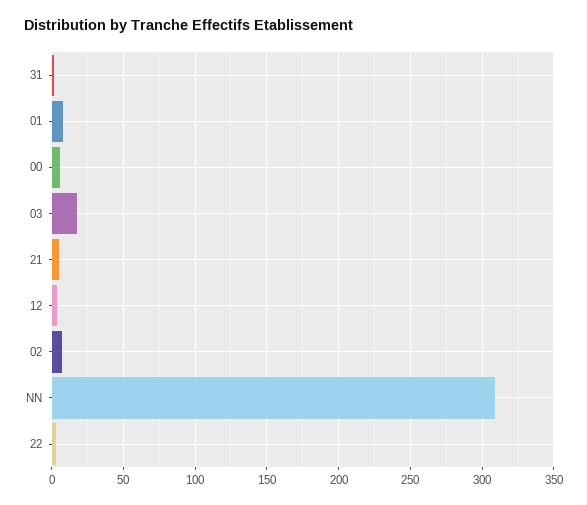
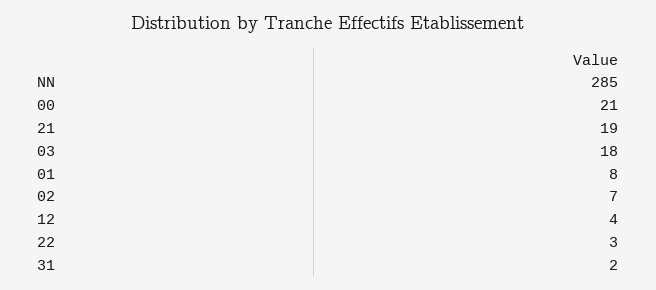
  {
    "31": 2,
    "01": 8,
-   "00": 5,
+   "00": 21,
    "03": 18,
-   "21": 5,
+   "21": 19,
    "12": 4,
    "02": 7,
-   "NN": 310,
+   "NN": 285,
    "22": 3
  }

